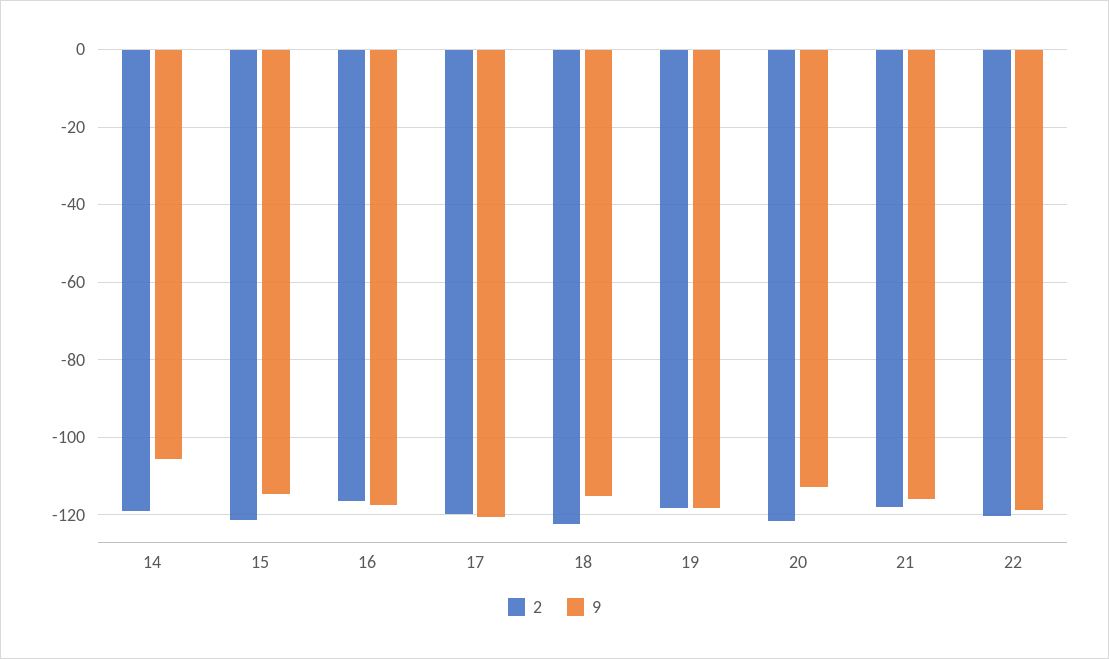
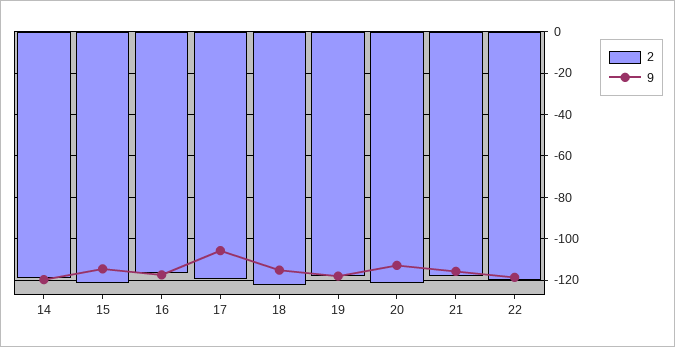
  {
    "2": {
      "14": -118,
      "15": -122,
      "16": -116,
      "17": -120,
      "18": -122,
      "19": -118,
      "20": -122,
      "21": -118,
      "22": -120
    },
    "9": {
-     "14": -106,
+     "14": -120,
      "15": -114,
      "16": -118,
-     "17": -120,
+     "17": -105,
      "18": -116,
      "19": -118,
      "20": -112,
      "21": -116,
      "22": -118
    }
  }

